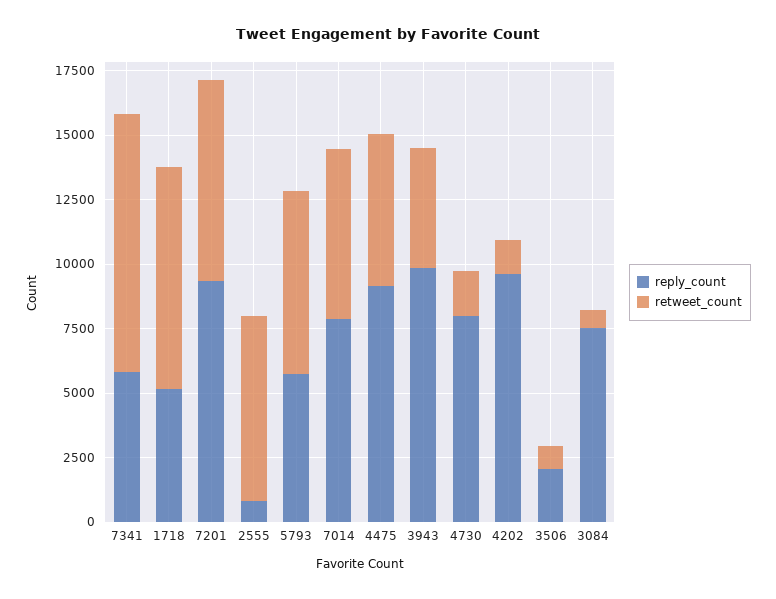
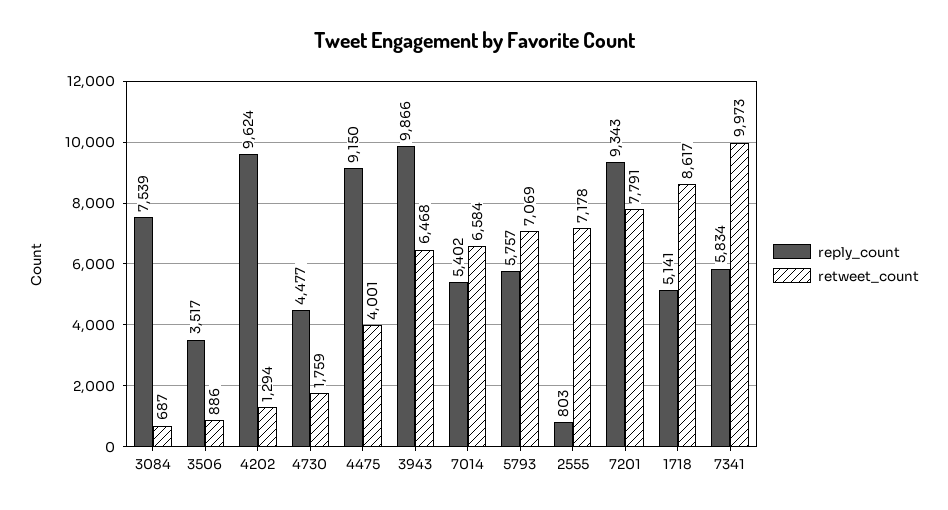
  {
    "reply_count": {
      "7341": 5834,
      "1718": 5141,
      "7201": 9343,
      "2555": 803,
      "5793": 5757,
-     "7014": 8000,
+     "7014": 5402,
      "4475": 9150,
      "3943": 9866,
-     "4730": 8000,
+     "4730": 4477,
      "4202": 9624,
-     "3506": 2000,
+     "3506": 3517,
      "3084": 7539
    },
    "retweet_count": {
      "7341": 9973,
      "1718": 8617,
      "7201": 7791,
      "2555": 7178,
      "5793": 7069,
      "7014": 6584,
-     "4475": 6000,
+     "4475": 4001,
-     "3943": 4500,
+     "3943": 6468,
      "4730": 1759,
      "4202": 1294,
      "3506": 886,
      "3084": 687
    }
  }

